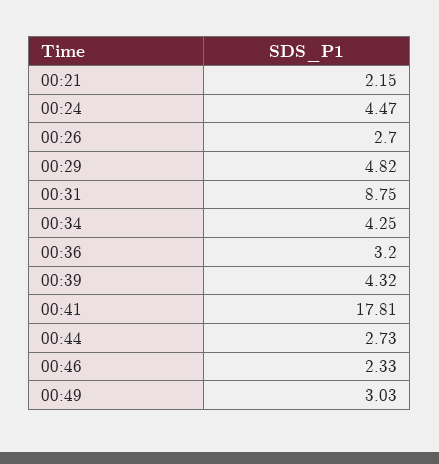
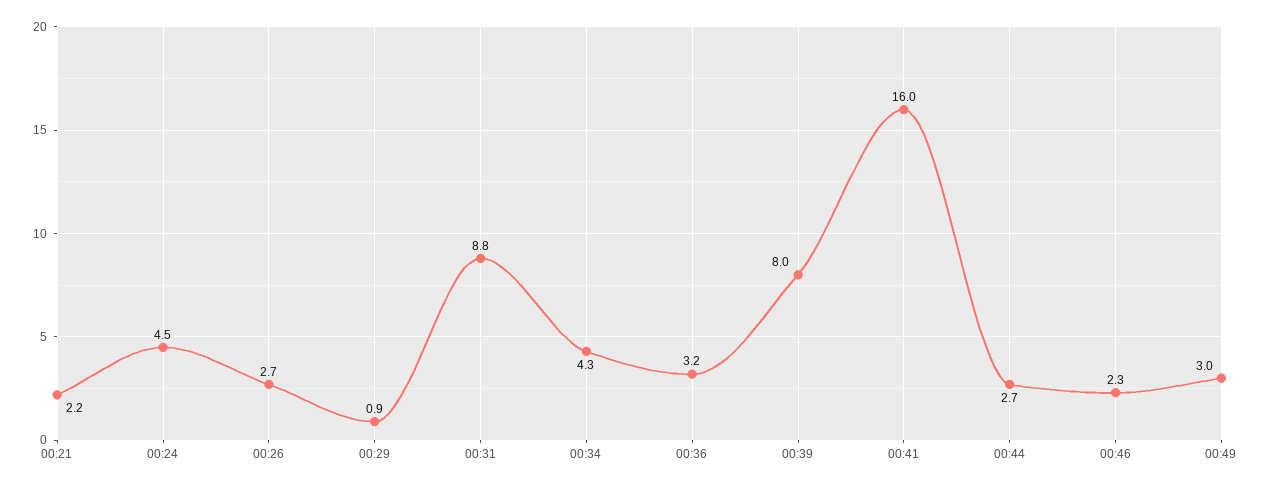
  {
    "00:21": 2.15,
    "00:24": 4.47,
    "00:26": 2.7,
-   "00:29": 4.82,
+   "00:29": 0.9,
    "00:31": 8.75,
    "00:34": 4.25,
    "00:36": 3.2,
-   "00:39": 4.32,
+   "00:39": 8,
-   "00:41": 17.81,
+   "00:41": 16,
    "00:44": 2.73,
    "00:46": 2.33,
    "00:49": 3.03
  }

